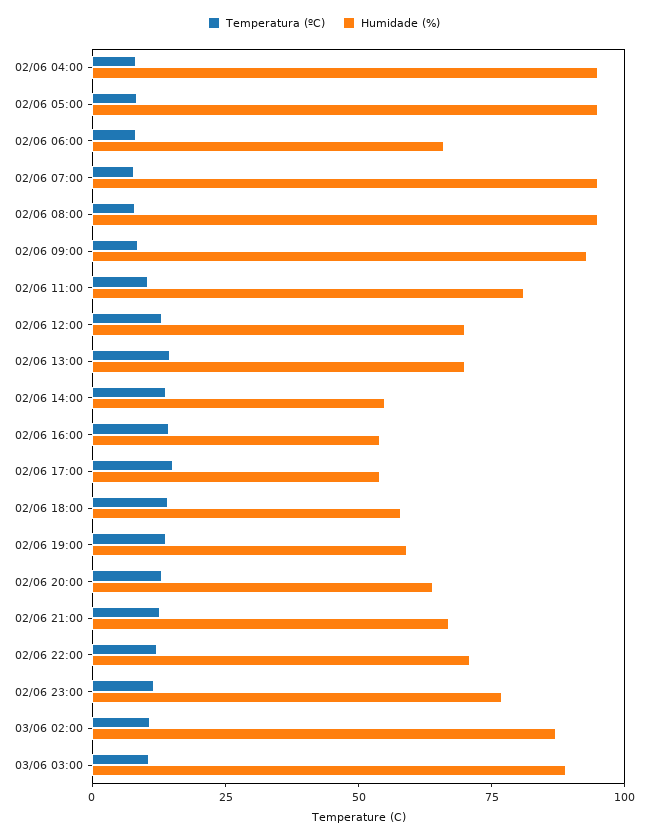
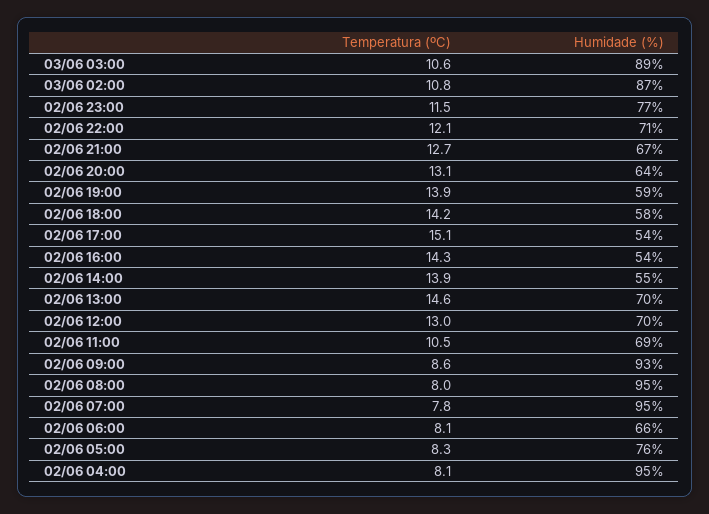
  {
    "Temperatura (ºC)": {
      "02/06 04:00": 8.1,
      "02/06 05:00": 8.3,
      "02/06 06:00": 8.1,
      "02/06 07:00": 7.8,
      "02/06 08:00": 8,
      "02/06 09:00": 8.6,
      "02/06 11:00": 10.5,
      "02/06 12:00": 13,
      "02/06 13:00": 14.6,
      "02/06 14:00": 13.9,
      "02/06 16:00": 14.3,
      "02/06 17:00": 15.1,
      "02/06 18:00": 14.2,
      "02/06 19:00": 13.9,
      "02/06 20:00": 13.1,
      "02/06 21:00": 12.7,
      "02/06 22:00": 12.1,
      "02/06 23:00": 11.5,
      "03/06 02:00": 10.8,
      "03/06 03:00": 10.6
    },
    "Humidade (%)": {
      "02/06 04:00": 95,
-     "02/06 05:00": 95,
+     "02/06 05:00": 76,
      "02/06 06:00": 66,
      "02/06 07:00": 95,
      "02/06 08:00": 95,
      "02/06 09:00": 93,
-     "02/06 11:00": 80,
+     "02/06 11:00": 69,
      "02/06 12:00": 70,
      "02/06 13:00": 70,
      "02/06 14:00": 55,
      "02/06 16:00": 54,
      "02/06 17:00": 54,
      "02/06 18:00": 58,
      "02/06 19:00": 59,
      "02/06 20:00": 64,
      "02/06 21:00": 67,
      "02/06 22:00": 71,
      "02/06 23:00": 77,
      "03/06 02:00": 87,
      "03/06 03:00": 89
    }
  }

